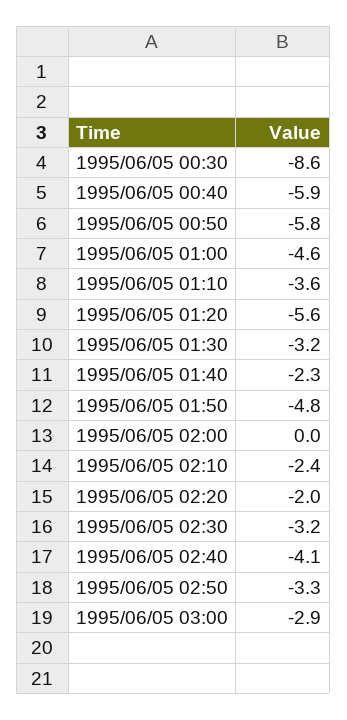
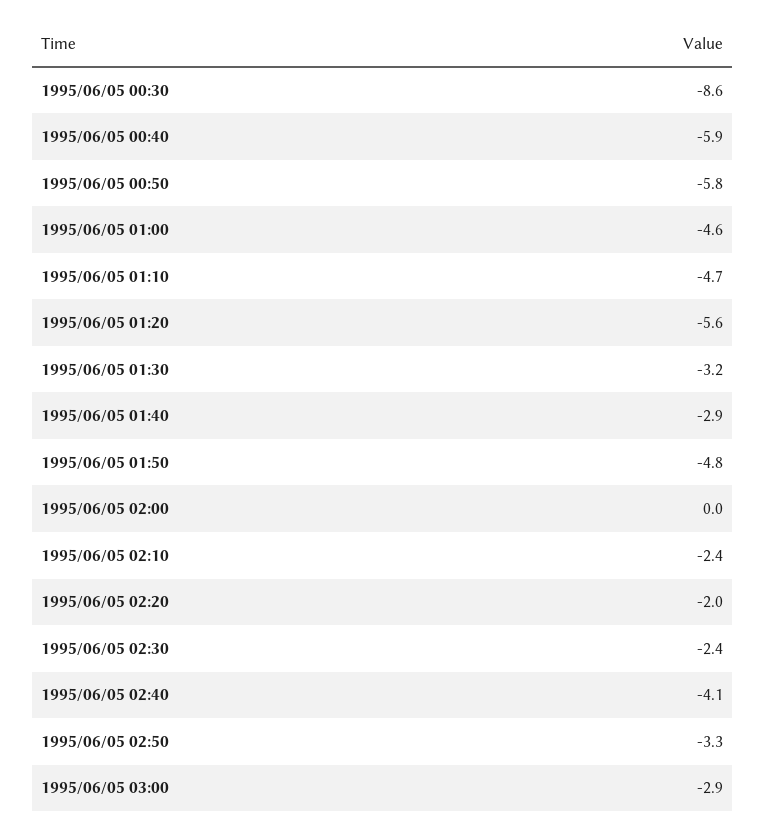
  {
    "1995/06/05 00:30": -8.6,
    "1995/06/05 00:40": -5.9,
    "1995/06/05 00:50": -5.8,
    "1995/06/05 01:00": -4.6,
-   "1995/06/05 01:10": -3.6,
+   "1995/06/05 01:10": -4.7,
    "1995/06/05 01:20": -5.6,
    "1995/06/05 01:30": -3.2,
-   "1995/06/05 01:40": -2.3,
+   "1995/06/05 01:40": -2.9,
    "1995/06/05 01:50": -4.8,
    "1995/06/05 02:00": 0,
    "1995/06/05 02:10": -2.4,
    "1995/06/05 02:20": -2,
-   "1995/06/05 02:30": -3.2,
+   "1995/06/05 02:30": -2.4,
    "1995/06/05 02:40": -4.1,
    "1995/06/05 02:50": -3.3,
    "1995/06/05 03:00": -2.9
  }

